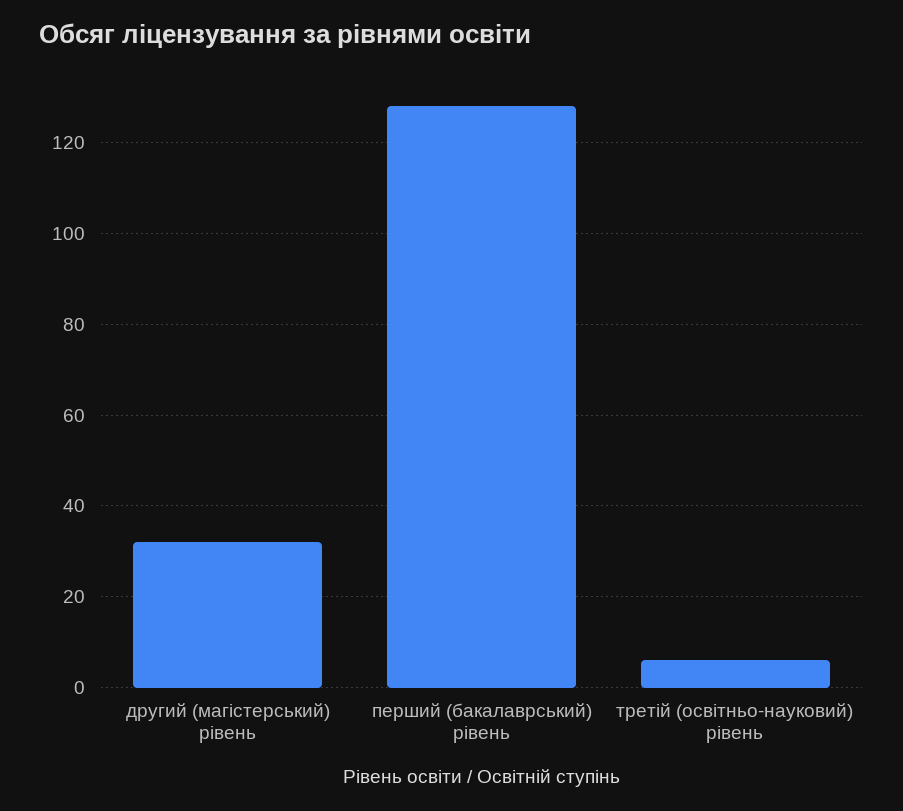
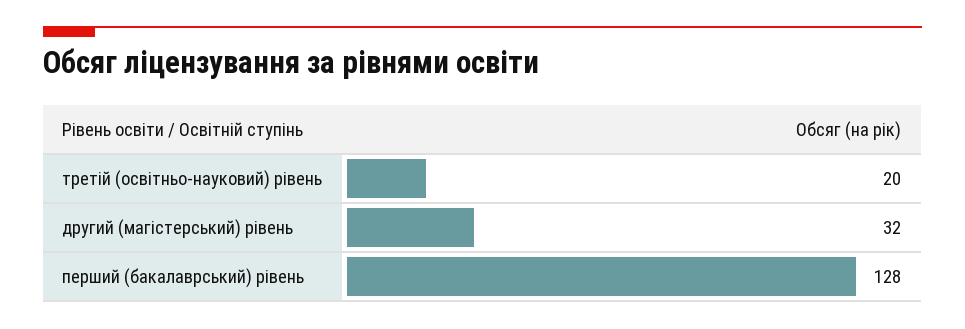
  {
    "другий (магістерський) рівень": 32,
    "перший (бакалаврський) рівень": 128,
-   "третій (освітньо-науковий) рівень": 5
+   "третій (освітньо-науковий) рівень": 20
  }

